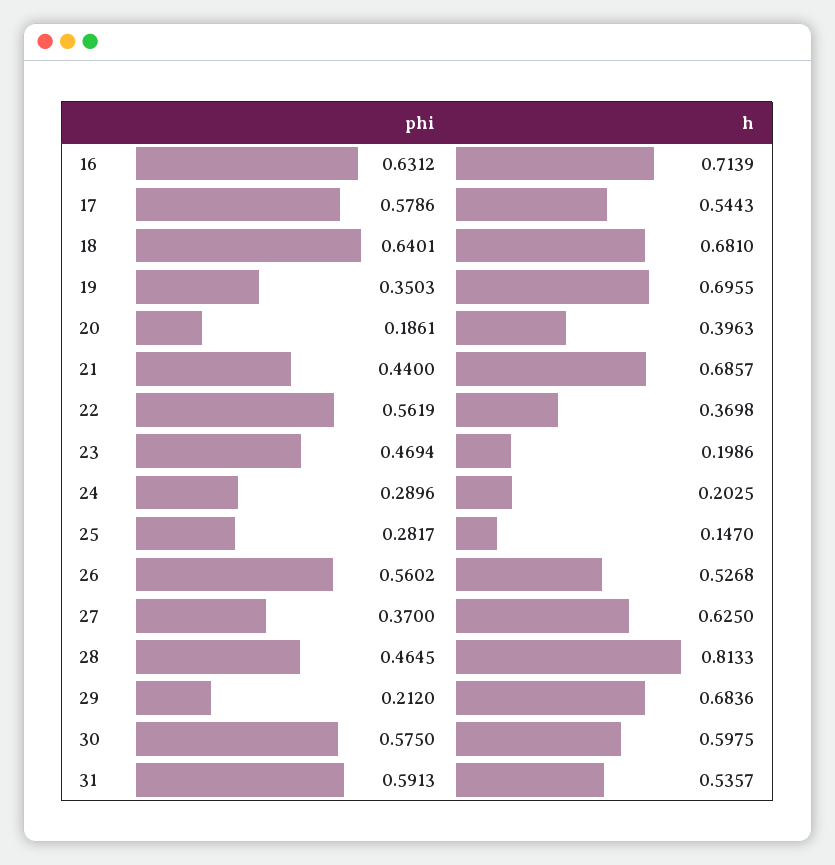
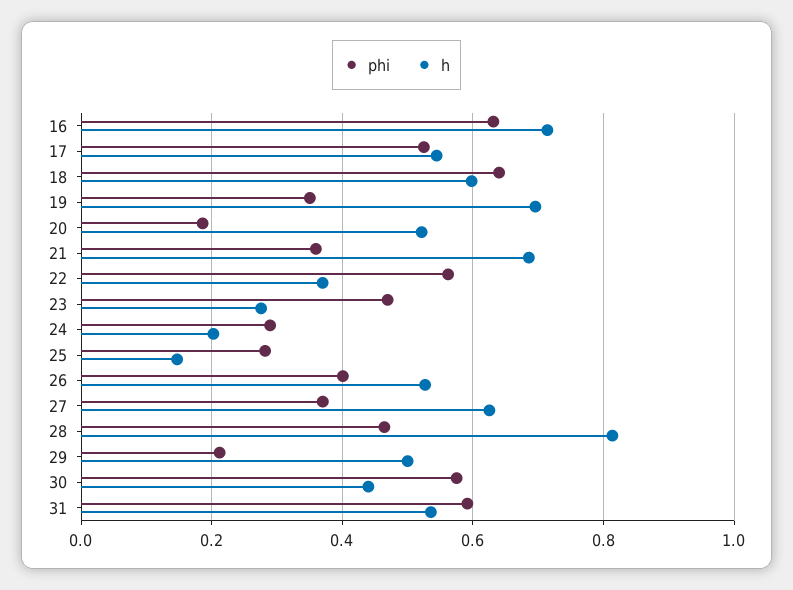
  {
    "phi": {
      "16": 0.6312,
-     "17": 0.5786,
+     "17": 0.52,
      "18": 0.6401,
      "19": 0.3503,
      "20": 0.1861,
-     "21": 0.44,
+     "21": 0.36,
      "22": 0.5619,
      "23": 0.4694,
      "24": 0.2896,
      "25": 0.2817,
-     "26": 0.5602,
+     "26": 0.4,
      "27": 0.37,
      "28": 0.4645,
      "29": 0.212,
      "30": 0.575,
      "31": 0.5913
    },
    "h": {
      "16": 0.7139,
      "17": 0.5443,
-     "18": 0.681,
+     "18": 0.6,
      "19": 0.6955,
-     "20": 0.3963,
+     "20": 0.52,
      "21": 0.6857,
      "22": 0.3698,
-     "23": 0.1986,
+     "23": 0.28,
      "24": 0.2025,
      "25": 0.147,
      "26": 0.5268,
      "27": 0.625,
      "28": 0.8133,
-     "29": 0.6836,
+     "29": 0.5,
-     "30": 0.5975,
+     "30": 0.44,
      "31": 0.5357
    }
  }

